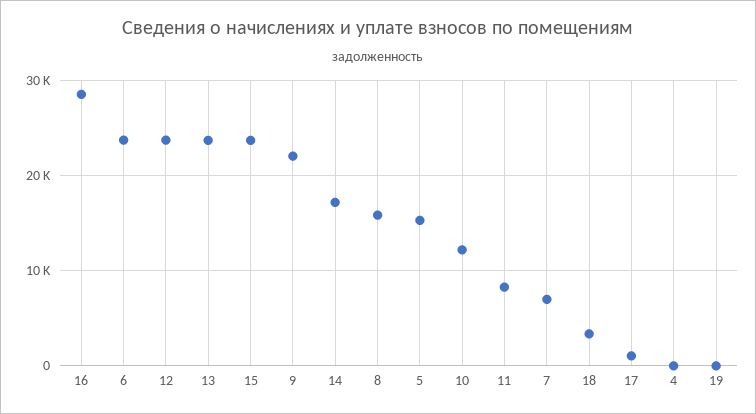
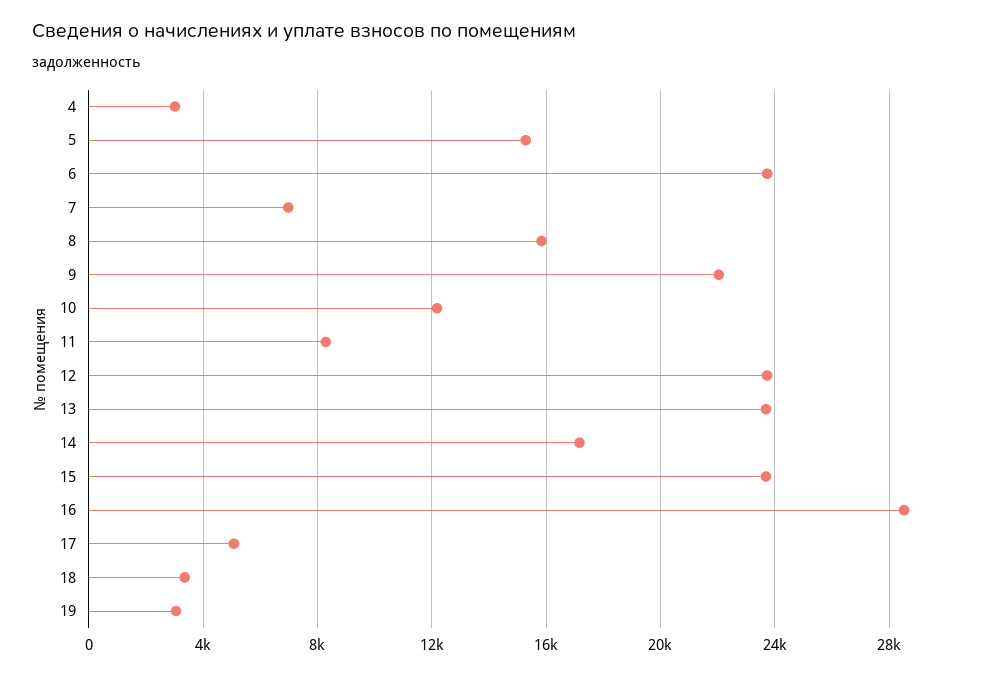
  {
    "16": 28500,
    "6": 23500,
    "12": 23500,
    "13": 23500,
    "15": 23500,
    "9": 22000,
    "14": 17000,
    "8": 16000,
    "5": 15500,
    "10": 12000,
    "11": 8500,
    "7": 7000,
    "18": 3500,
-   "17": 1000,
+   "17": 5000,
-   "4": 0,
+   "4": 3000,
-   "19": 0
+   "19": 3000
  }

